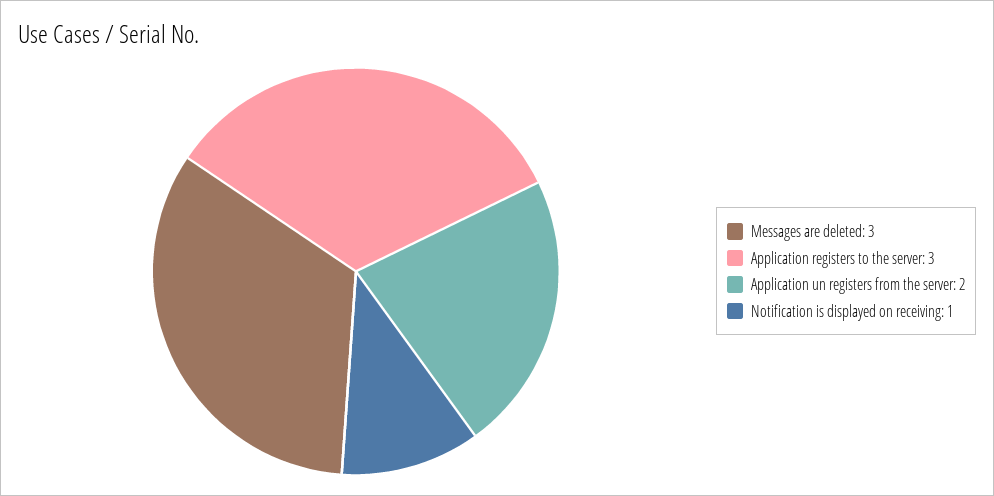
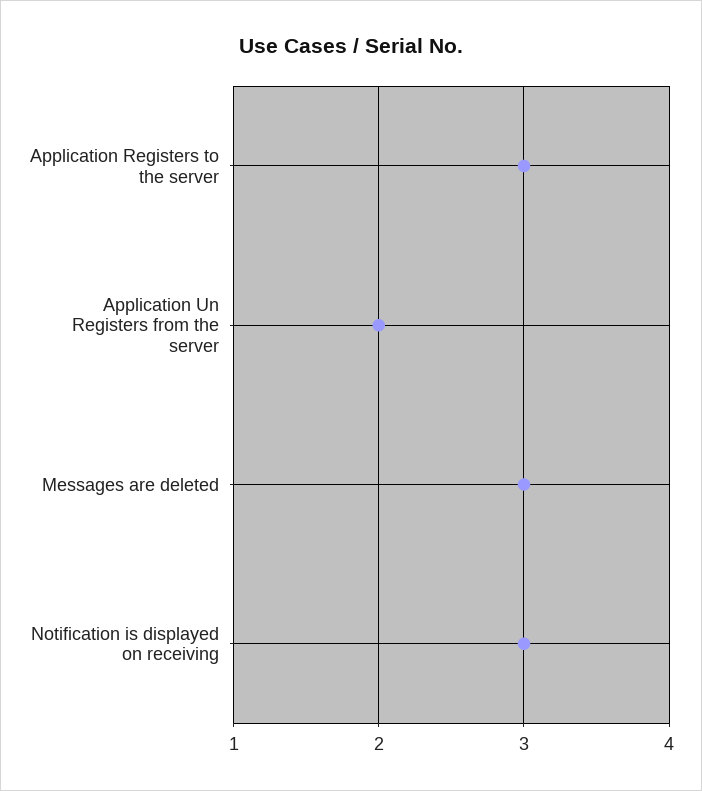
  {
    "Messages are deleted": 3,
    "Application registers to the server": 3,
    "Application un registers from the server": 2,
-   "Notification is displayed on receiving": 1
+   "Notification is displayed on receiving": 3
  }

